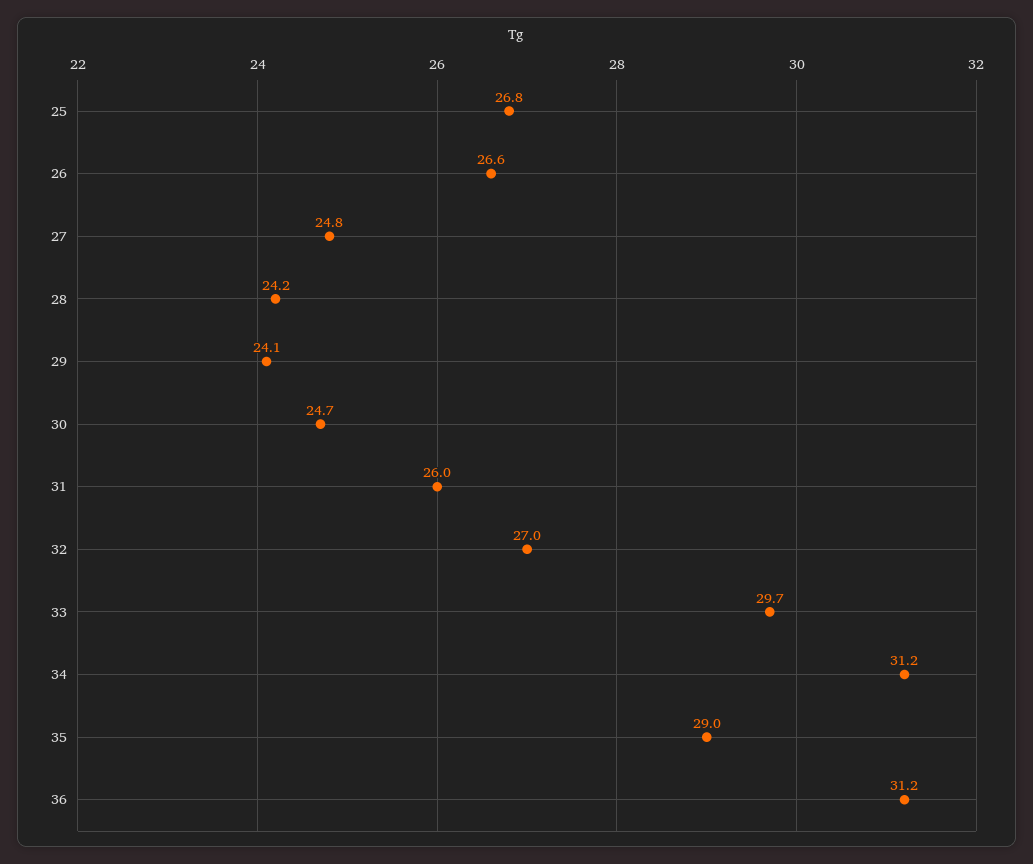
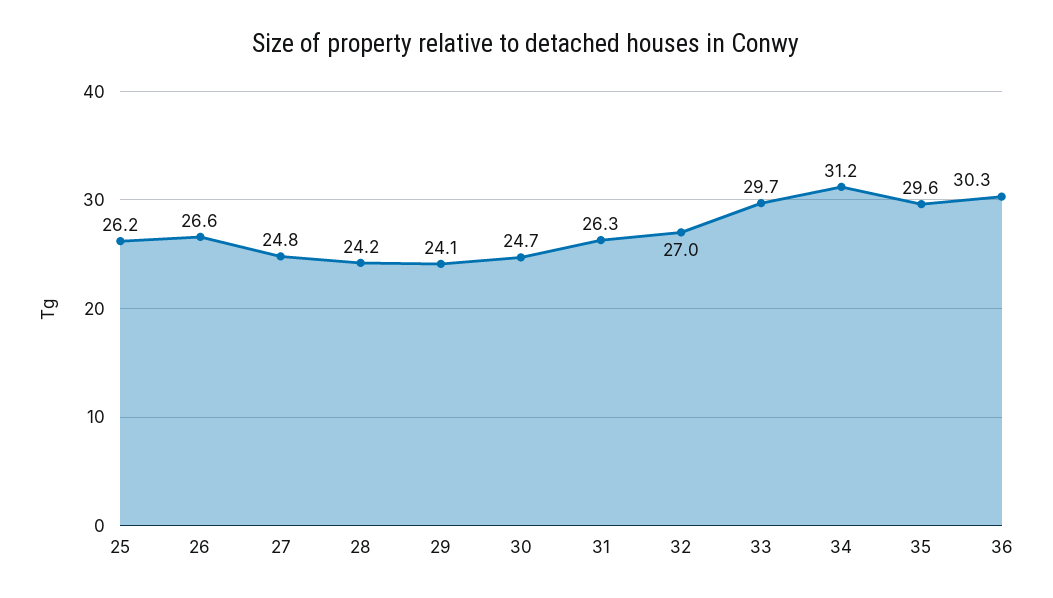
  {
-   "25": 26.8,
+   "25": 26.2,
    "26": 26.6,
    "27": 24.8,
    "28": 24.2,
    "29": 24.1,
    "30": 24.7,
-   "31": 26,
+   "31": 26.3,
    "32": 27,
    "33": 29.7,
    "34": 31.2,
-   "35": 29,
+   "35": 29.6,
-   "36": 31.2
+   "36": 30.3
  }

